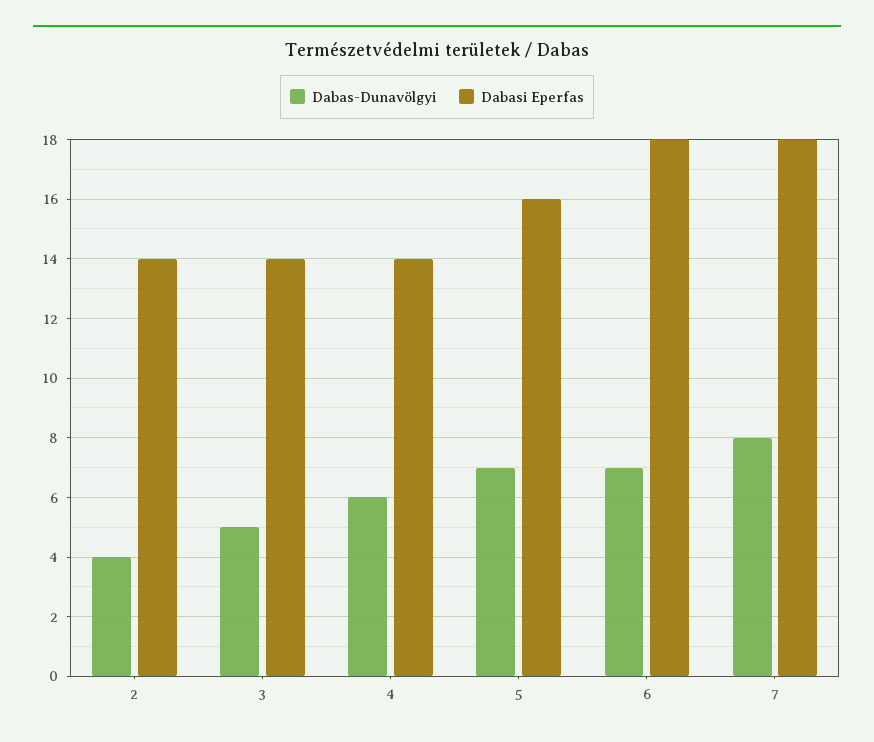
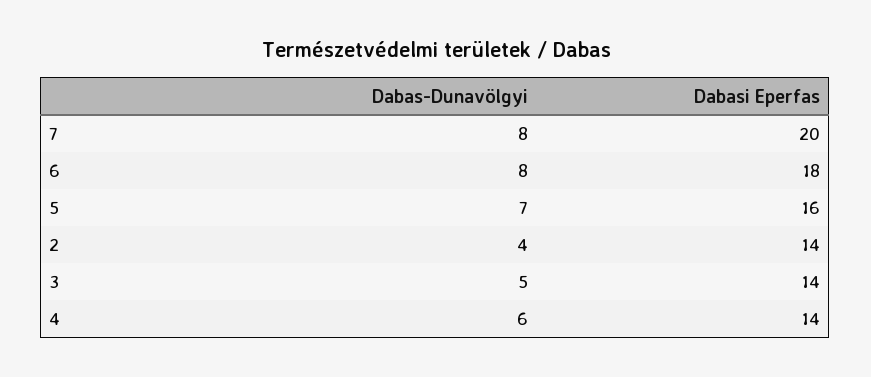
  {
    "Dabas-Dunavölgyi": {
      "2": 4,
      "3": 5,
      "4": 6,
      "5": 7,
-     "6": 7,
+     "6": 8,
      "7": 8
    },
    "Dabasi Eperfas": {
      "2": 14,
      "3": 14,
      "4": 14,
      "5": 16,
      "6": 18,
-     "7": 18
+     "7": 20
    }
  }

